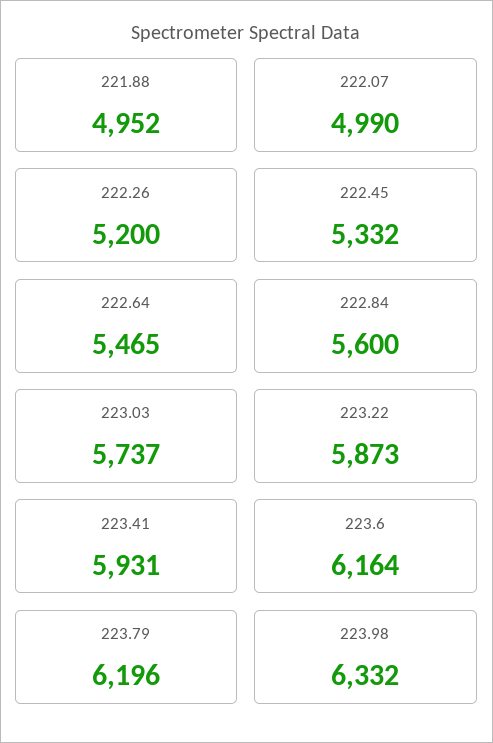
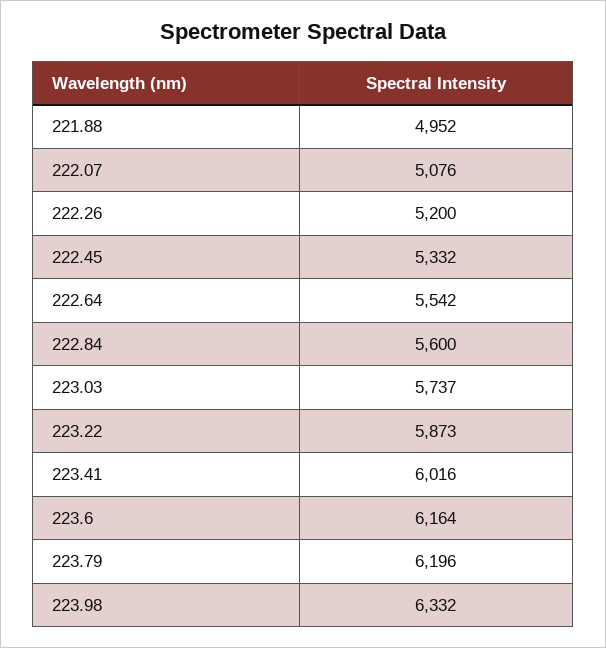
  {
    "221.88": 4952,
-   "222.07": 4990,
+   "222.07": 5076,
    "222.26": 5200,
    "222.45": 5332,
-   "222.64": 5465,
+   "222.64": 5542,
    "222.84": 5600,
    "223.03": 5737,
    "223.22": 5873,
-   "223.41": 5931,
+   "223.41": 6016,
    "223.6": 6164,
    "223.79": 6196,
    "223.98": 6332
  }

